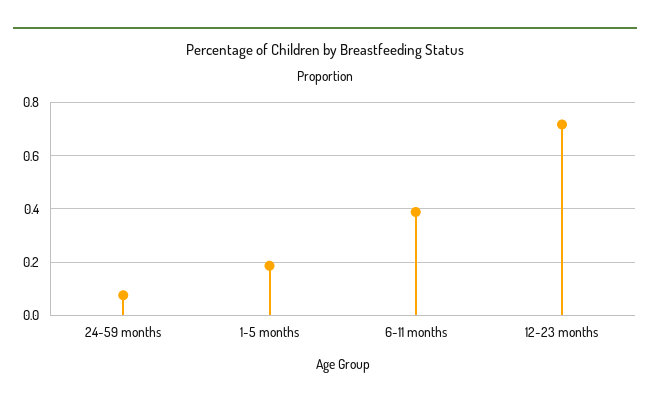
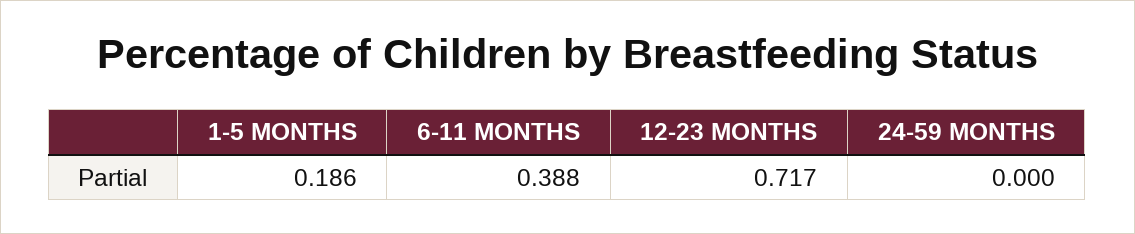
  {
-   "24-59 months": 0.075,
+   "24-59 months": 0,
    "1-5 months": 0.186,
    "6-11 months": 0.388,
    "12-23 months": 0.717
  }

